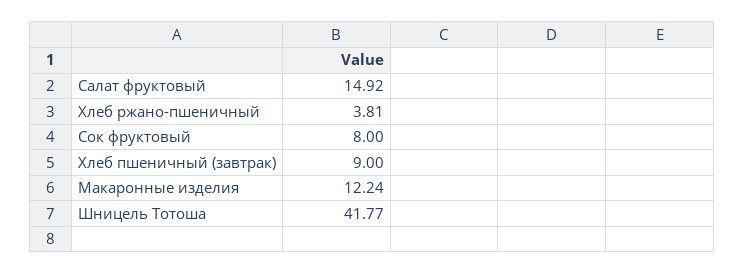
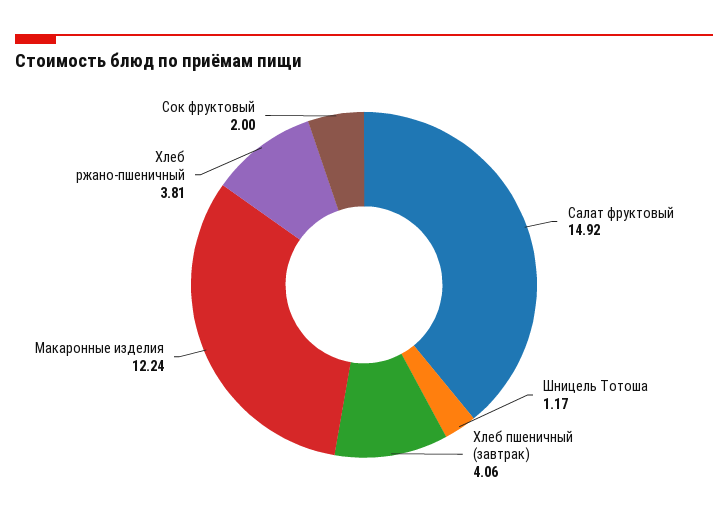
  {
    "Салат фруктовый": 14.92,
    "Хлеб ржано-пшеничный": 3.81,
-   "Сок фруктовый": 8,
+   "Сок фруктовый": 2,
-   "Хлеб пшеничный (завтрак)": 9,
+   "Хлеб пшеничный (завтрак)": 4.06,
    "Макаронные изделия": 12.24,
-   "Шницель Тотоша": 41.77
+   "Шницель Тотоша": 1.17
  }

